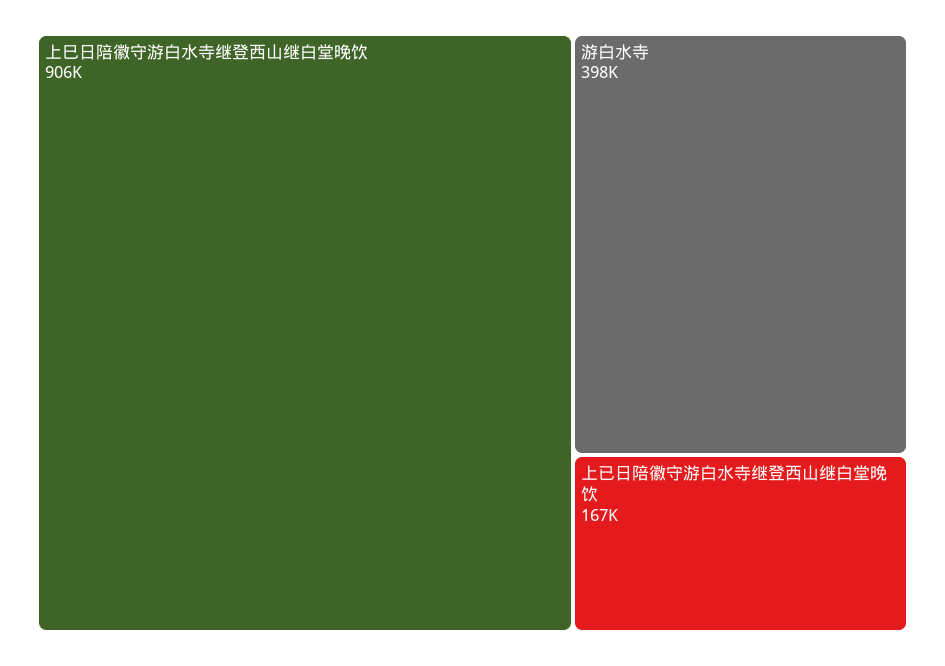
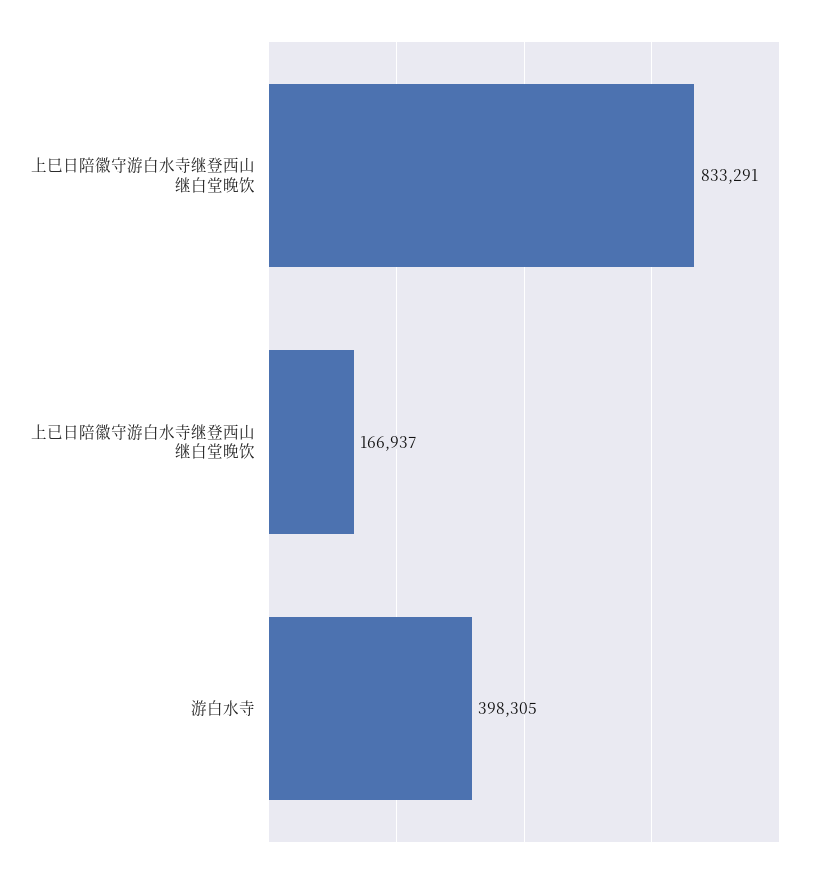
  {
-   "上巳日陪徽守游白水寺继登西山继白堂晚饮": 906000,
+   "上巳日陪徽守游白水寺继登西山继白堂晚饮": 833291,
    "游白水寺": 398305,
    "上已日陪徽守游白水寺继登西山继白堂晚饮": 166937
  }

